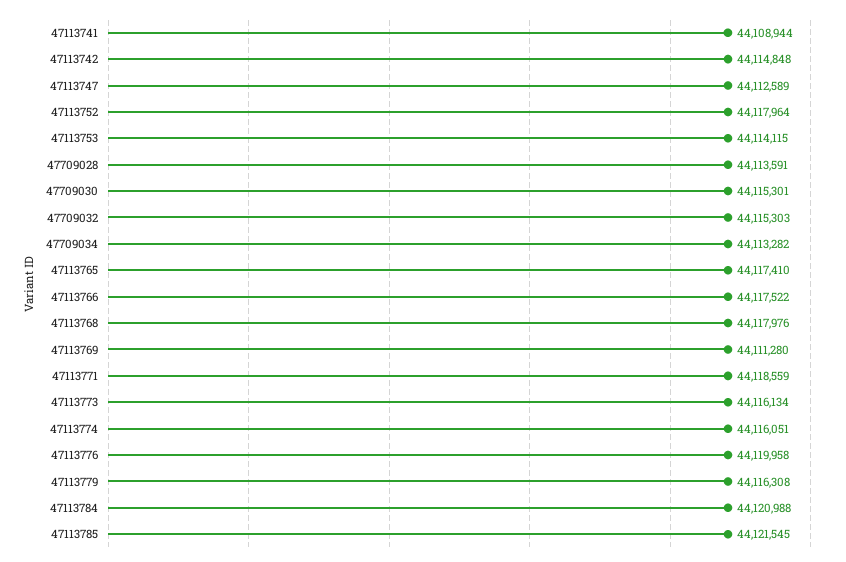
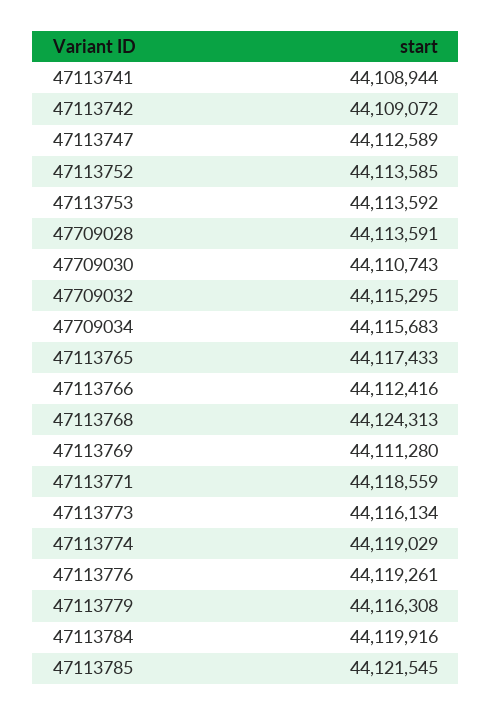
  {
    "47113741": 44108944,
-   "47113742": 44114848,
+   "47113742": 44109072,
    "47113747": 44112589,
-   "47113752": 44117964,
+   "47113752": 44113585,
-   "47113753": 44114115,
+   "47113753": 44113592,
    "47709028": 44113591,
-   "47709030": 44115301,
+   "47709030": 44110743,
-   "47709032": 44115303,
+   "47709032": 44115295,
-   "47709034": 44113282,
+   "47709034": 44115683,
-   "47113765": 44117410,
+   "47113765": 44117433,
-   "47113766": 44117522,
+   "47113766": 44112416,
-   "47113768": 44117976,
+   "47113768": 44124313,
    "47113769": 44111280,
    "47113771": 44118559,
    "47113773": 44116134,
-   "47113774": 44116051,
+   "47113774": 44119029,
-   "47113776": 44119958,
+   "47113776": 44119261,
    "47113779": 44116308,
-   "47113784": 44120988,
+   "47113784": 44119916,
    "47113785": 44121545
  }

